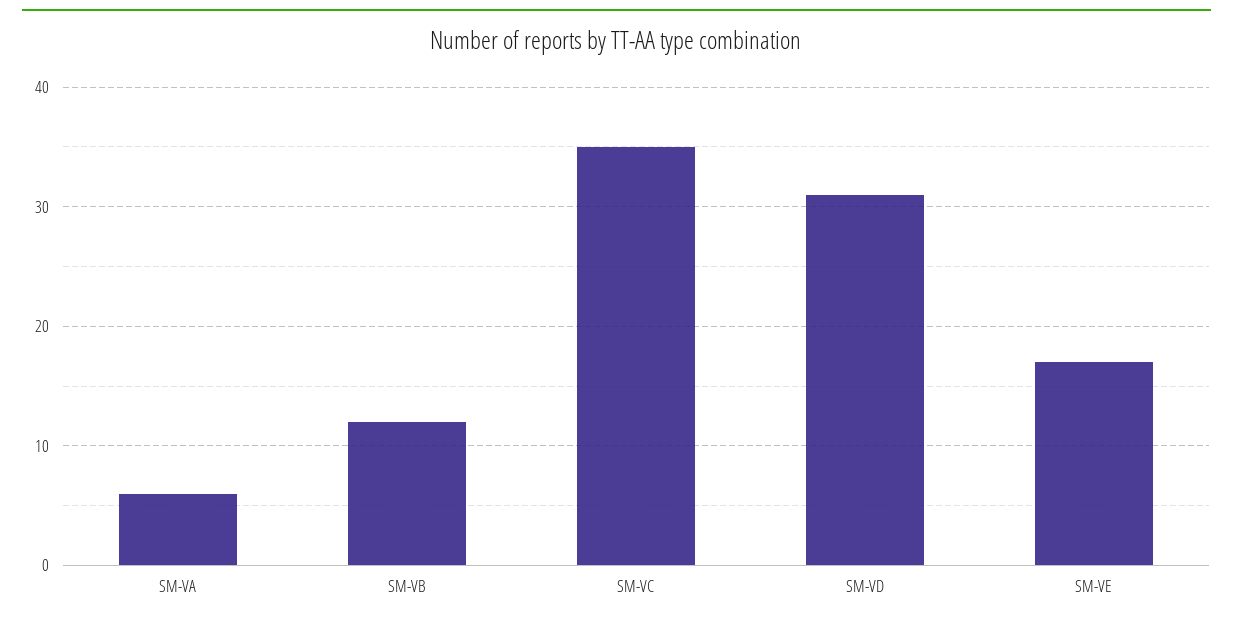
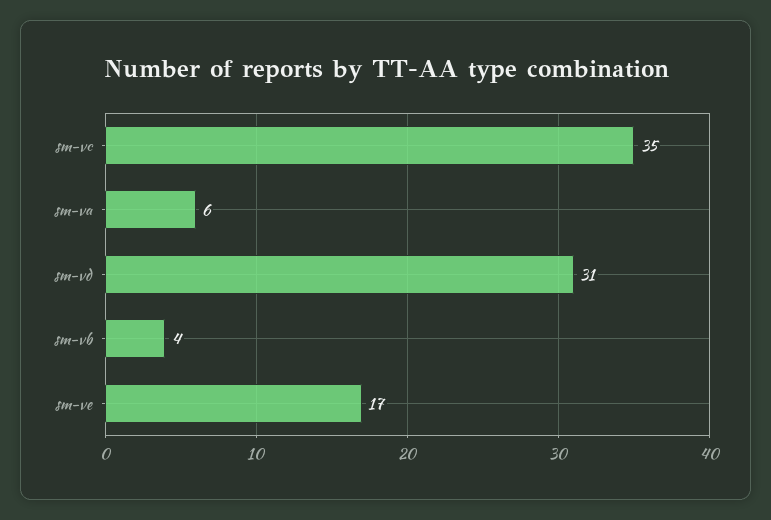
  {
    "SM-VA": 6,
-   "SM-VB": 12,
+   "SM-VB": 4,
    "SM-VC": 35,
    "SM-VD": 31,
    "SM-VE": 17
  }

